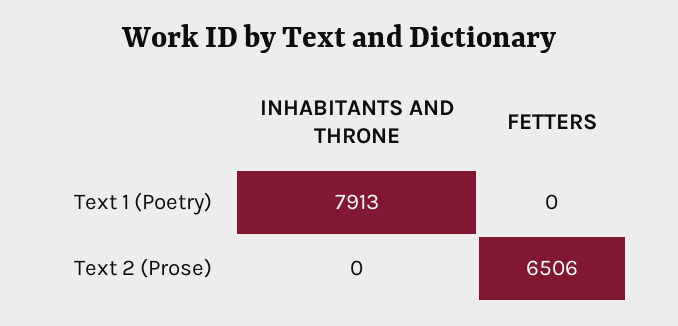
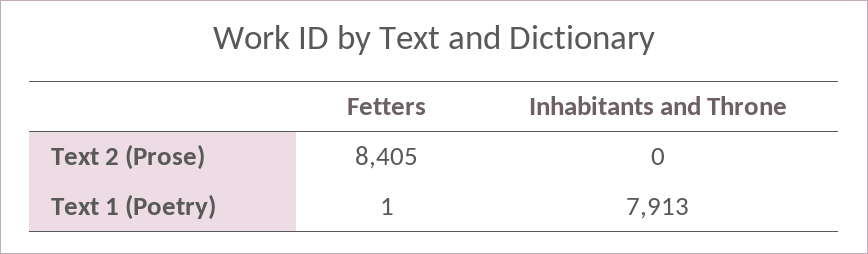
  {
    "INHABITANTS AND THRONE": {
      "Text 1 (Poetry)": 7913,
      "Text 2 (Prose)": 0
    },
    "FETTERS": {
-     "Text 1 (Poetry)": 0,
+     "Text 1 (Poetry)": 1,
-     "Text 2 (Prose)": 6506
+     "Text 2 (Prose)": 8405
    }
  }

